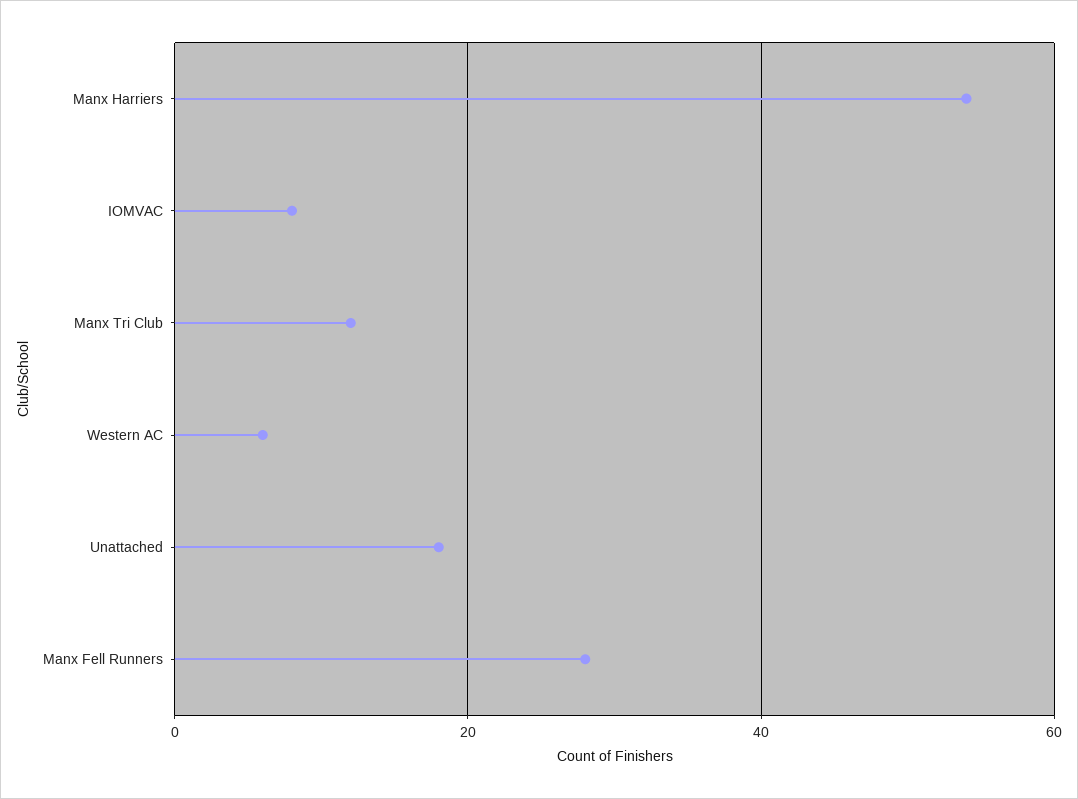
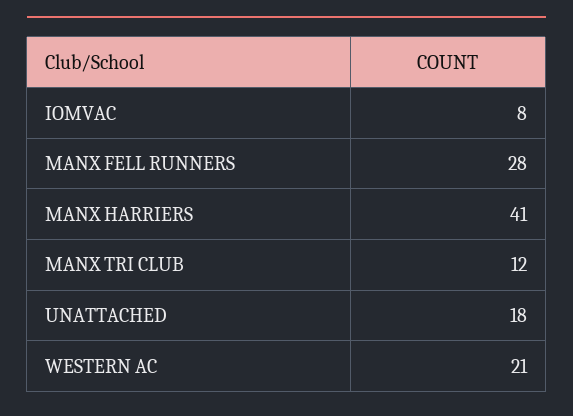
  {
-   "Manx Harriers": 55,
+   "Manx Harriers": 41,
    "IOMVAC": 8,
    "Manx Tri Club": 12,
-   "Western AC": 5,
+   "Western AC": 21,
    "Unattached": 18,
    "Manx Fell Runners": 28
  }

